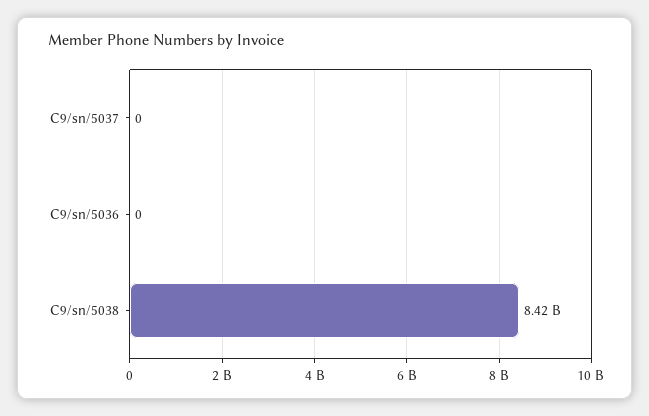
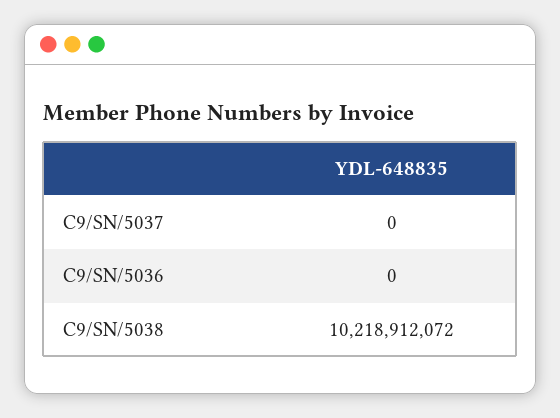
  {
    "C9/sn/5037": 0,
    "C9/sn/5036": 0,
-   "C9/sn/5038": 8420000000
+   "C9/sn/5038": 10218912072
  }

